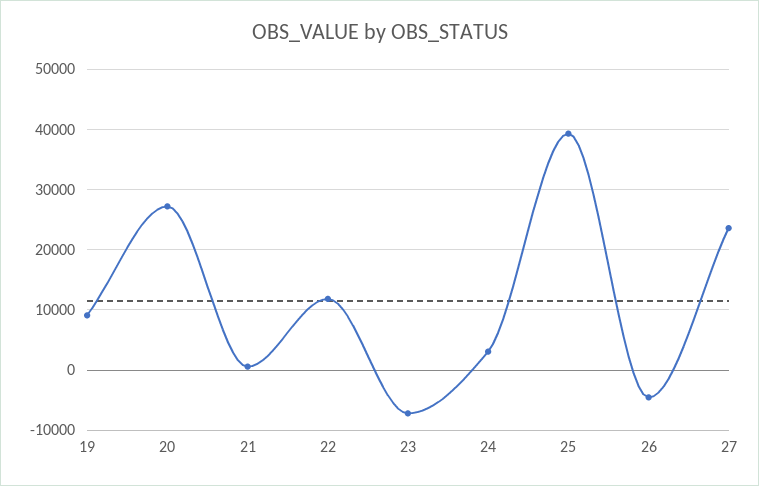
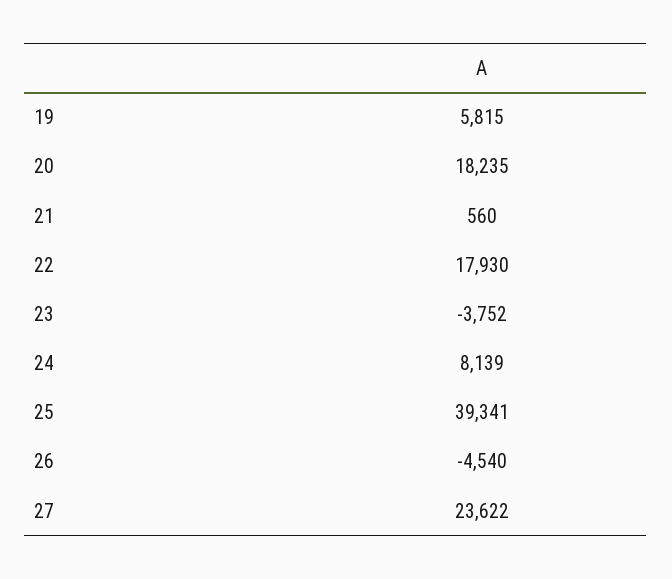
  {
-   "19": 9000,
+   "19": 5815,
-   "20": 27000,
+   "20": 18235,
    "21": 560,
-   "22": 12000,
+   "22": 17930,
-   "23": -7000,
+   "23": -3752,
-   "24": 3000,
+   "24": 8139,
    "25": 39341,
    "26": -4540,
    "27": 23622
  }

